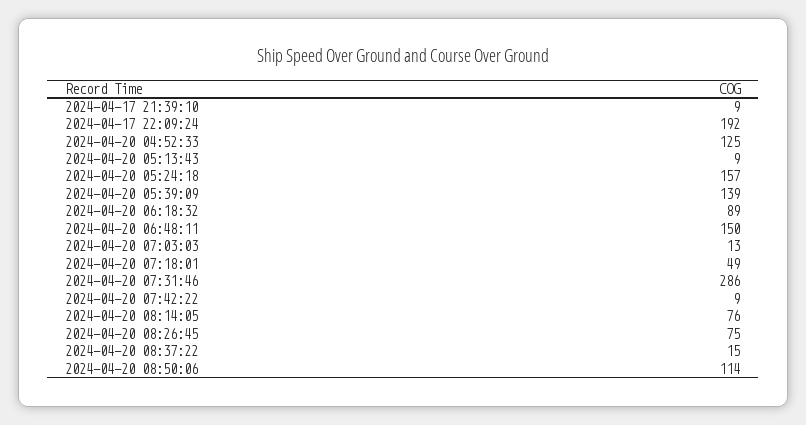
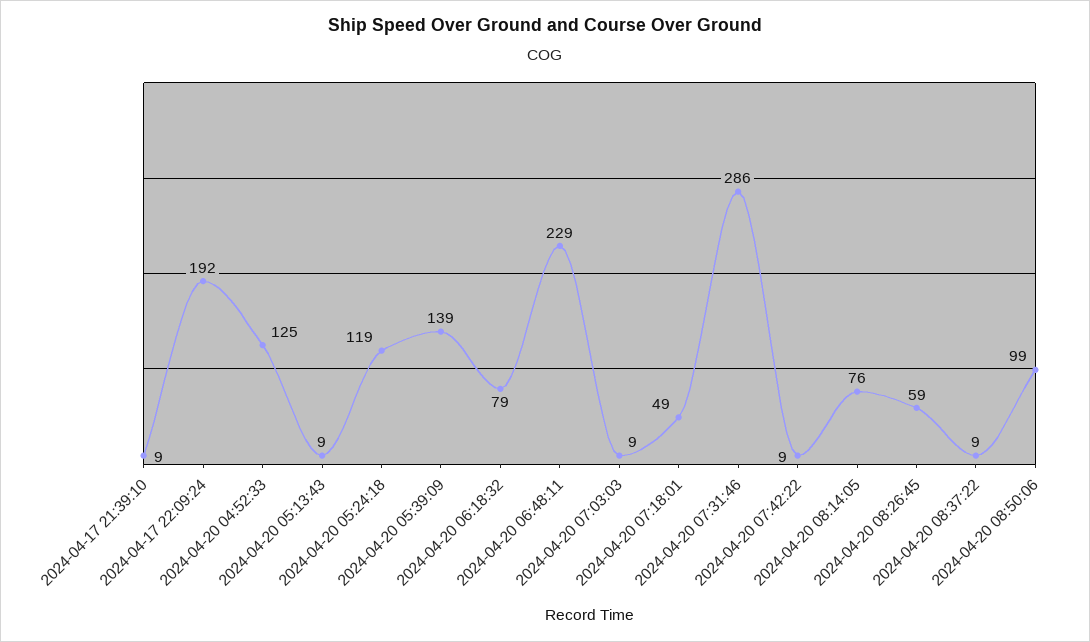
  {
    "2024-04-17 21:39:10": 9,
    "2024-04-17 22:09:24": 192,
    "2024-04-20 04:52:33": 125,
    "2024-04-20 05:13:43": 9,
-   "2024-04-20 05:24:18": 157,
+   "2024-04-20 05:24:18": 119,
    "2024-04-20 05:39:09": 139,
-   "2024-04-20 06:18:32": 89,
+   "2024-04-20 06:18:32": 79,
-   "2024-04-20 06:48:11": 150,
+   "2024-04-20 06:48:11": 229,
-   "2024-04-20 07:03:03": 13,
+   "2024-04-20 07:03:03": 9,
    "2024-04-20 07:18:01": 49,
    "2024-04-20 07:31:46": 286,
    "2024-04-20 07:42:22": 9,
    "2024-04-20 08:14:05": 76,
-   "2024-04-20 08:26:45": 75,
+   "2024-04-20 08:26:45": 59,
-   "2024-04-20 08:37:22": 15,
+   "2024-04-20 08:37:22": 9,
-   "2024-04-20 08:50:06": 114
+   "2024-04-20 08:50:06": 99
  }

